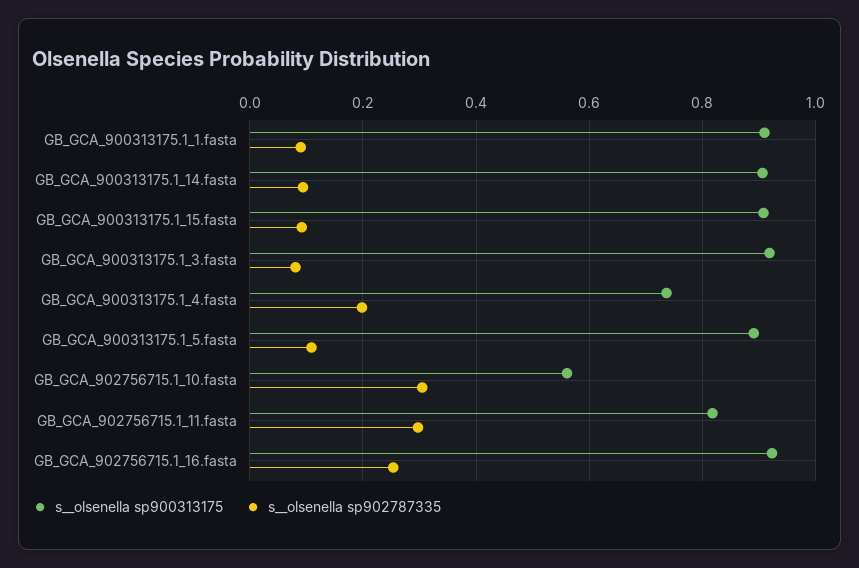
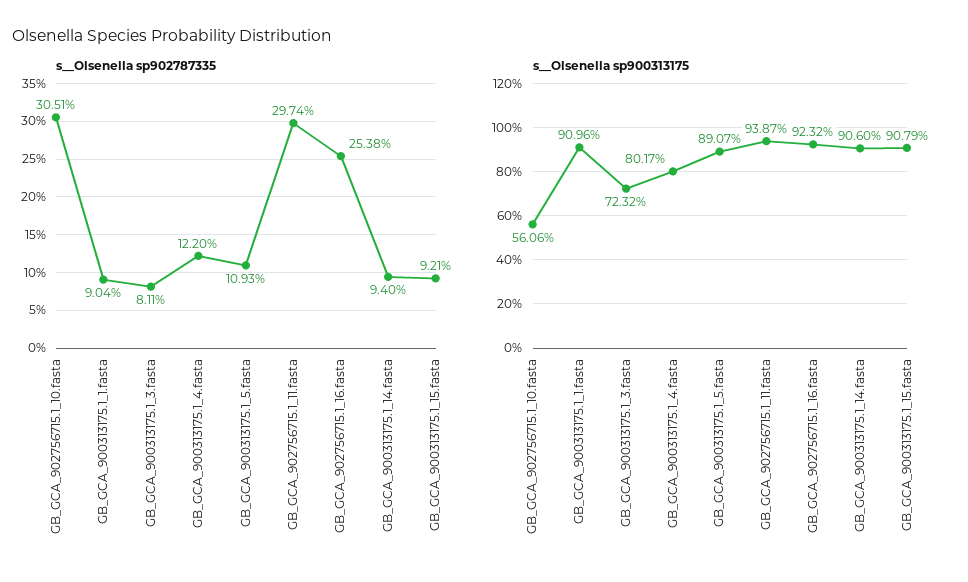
  {
    "s__olsenella sp900313175": {
      "GB_GCA_900313175.1_1.fasta": 0.9096,
      "GB_GCA_900313175.1_14.fasta": 0.906,
      "GB_GCA_900313175.1_15.fasta": 0.9079,
-     "GB_GCA_900313175.1_3.fasta": 0.92,
+     "GB_GCA_900313175.1_3.fasta": 0.7232,
-     "GB_GCA_900313175.1_4.fasta": 0.74,
+     "GB_GCA_900313175.1_4.fasta": 0.8017,
      "GB_GCA_900313175.1_5.fasta": 0.8907,
      "GB_GCA_902756715.1_10.fasta": 0.5606,
-     "GB_GCA_902756715.1_11.fasta": 0.82,
+     "GB_GCA_902756715.1_11.fasta": 0.9387,
      "GB_GCA_902756715.1_16.fasta": 0.9232
    },
    "s__olsenella sp902787335": {
      "GB_GCA_900313175.1_1.fasta": 0.0904,
      "GB_GCA_900313175.1_14.fasta": 0.094,
      "GB_GCA_900313175.1_15.fasta": 0.0921,
      "GB_GCA_900313175.1_3.fasta": 0.0811,
-     "GB_GCA_900313175.1_4.fasta": 0.2,
+     "GB_GCA_900313175.1_4.fasta": 0.122,
      "GB_GCA_900313175.1_5.fasta": 0.1093,
      "GB_GCA_902756715.1_10.fasta": 0.3051,
      "GB_GCA_902756715.1_11.fasta": 0.2974,
      "GB_GCA_902756715.1_16.fasta": 0.2538
    }
  }

